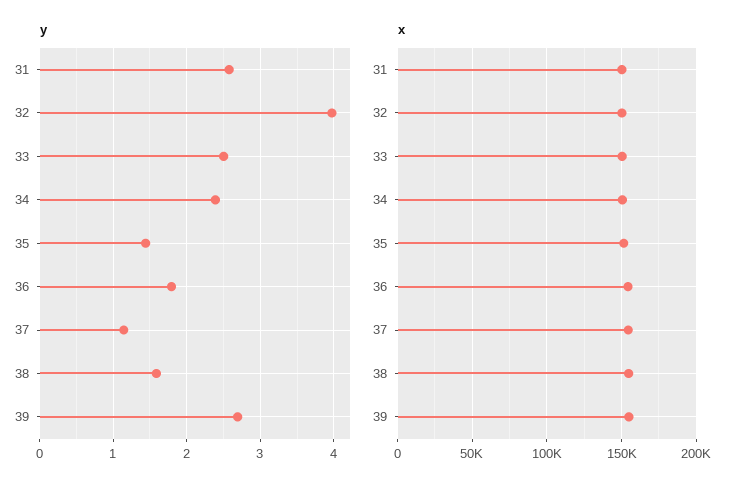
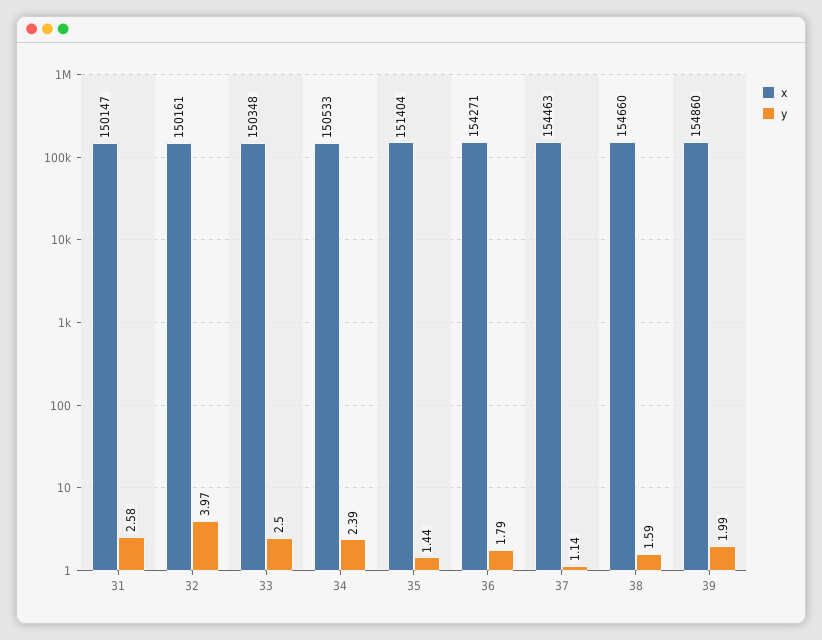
  {
    "y": {
      "31": 2.58,
      "32": 3.97,
      "33": 2.5,
      "34": 2.39,
      "35": 1.44,
      "36": 1.79,
      "37": 1.14,
      "38": 1.59,
-     "39": 2.7
+     "39": 1.99
    },
    "x": {
      "31": 150147,
      "32": 150161,
      "33": 150348,
      "34": 150533,
      "35": 151404,
      "36": 154271,
      "37": 154463,
      "38": 154660,
      "39": 154860
    }
  }

